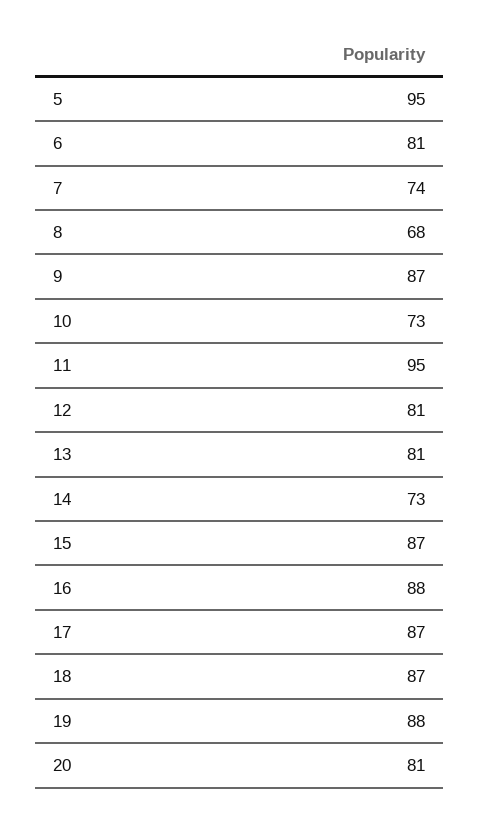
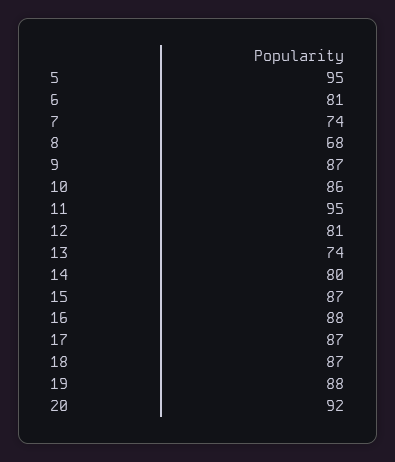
  {
    "5": 95,
    "6": 81,
    "7": 74,
    "8": 68,
    "9": 87,
-   "10": 73,
+   "10": 86,
    "11": 95,
    "12": 81,
-   "13": 81,
+   "13": 74,
-   "14": 73,
+   "14": 80,
    "15": 87,
    "16": 88,
    "17": 87,
    "18": 87,
    "19": 88,
-   "20": 81
+   "20": 92
  }

